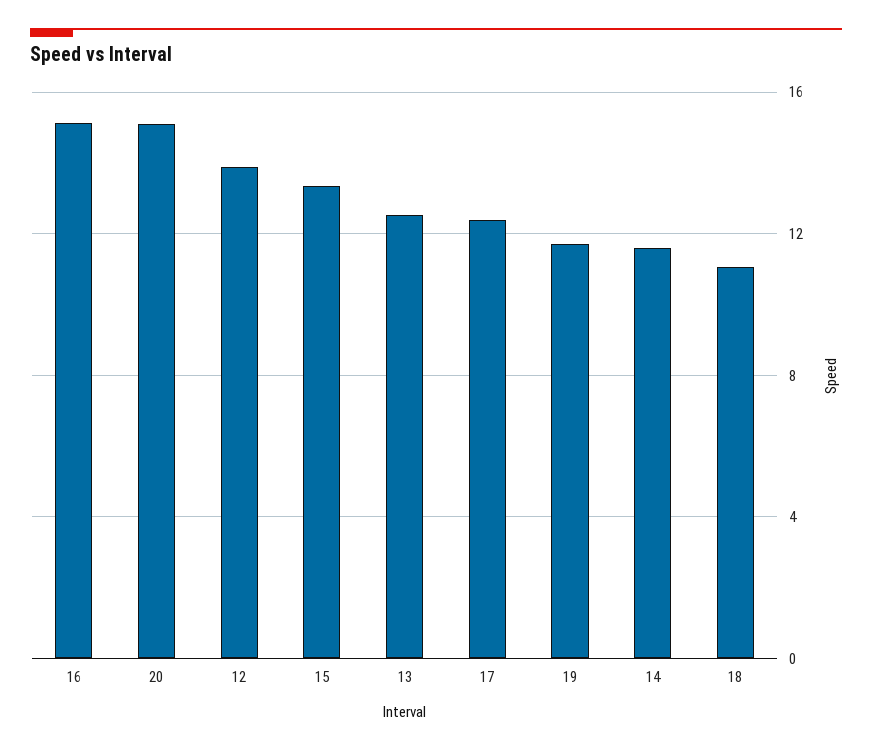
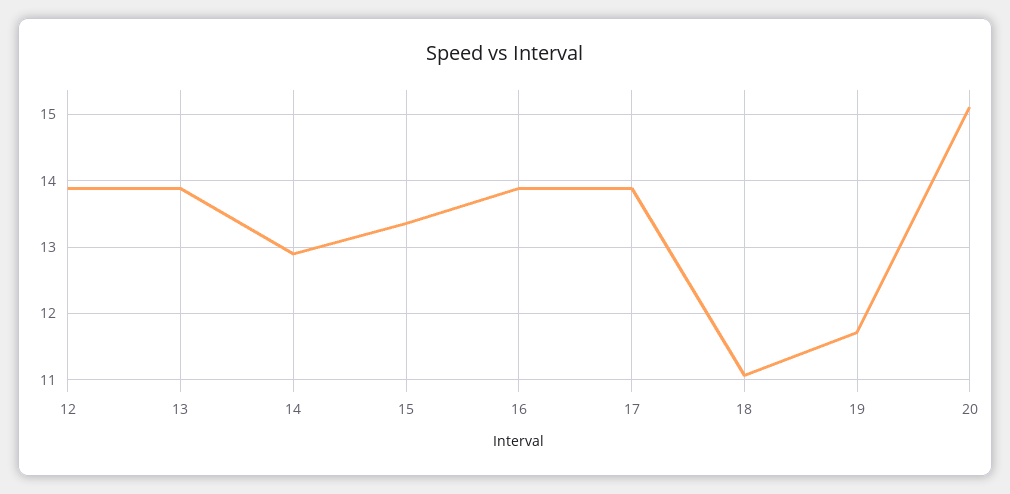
  {
-   "16": 15,
+   "16": 13.9,
    "20": 15.1,
    "12": 13.9,
    "15": 13.4,
-   "13": 12.5,
+   "13": 13.9,
-   "17": 12.5,
+   "17": 13.9,
    "19": 11.7,
-   "14": 11.5,
+   "14": 12.9,
    "18": 11.1
  }

